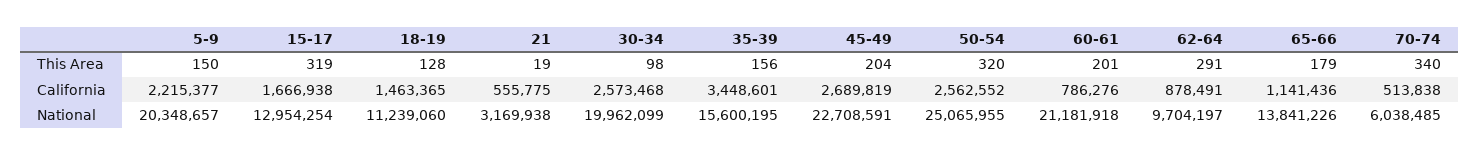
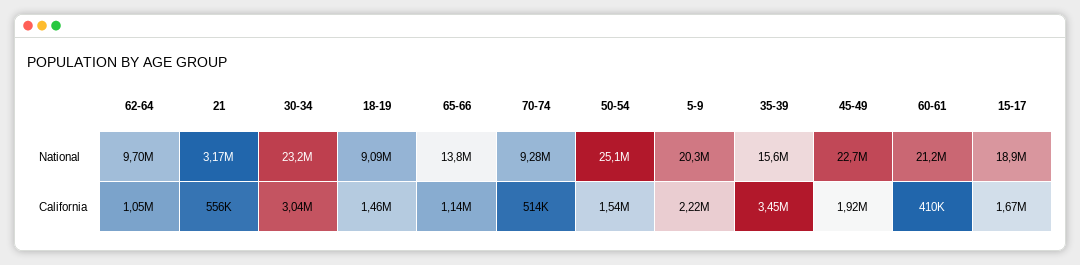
  {
    "5-9": {
-     "This Area": 150,
      "California": 2215377,
      "National": 20348657
    },
    "15-17": {
-     "This Area": 319,
      "California": 1666938,
-     "National": 12954254
+     "National": 18900000
    },
    "18-19": {
-     "This Area": 128,
      "California": 1463365,
-     "National": 11239060
+     "National": 9090000
    },
    "21": {
-     "This Area": 19,
      "California": 555775,
      "National": 3169938
    },
    "30-34": {
-     "This Area": 98,
-     "California": 2573468,
+     "California": 3040000,
-     "National": 19962099
+     "National": 23200000
    },
    "35-39": {
-     "This Area": 156,
      "California": 3448601,
      "National": 15600195
    },
    "45-49": {
-     "This Area": 204,
-     "California": 2689819,
+     "California": 1920000,
      "National": 22708591
    },
    "50-54": {
-     "This Area": 320,
-     "California": 2562552,
+     "California": 1540000,
      "National": 25065955
    },
    "60-61": {
-     "This Area": 201,
-     "California": 786276,
+     "California": 410000,
      "National": 21181918
    },
    "62-64": {
-     "This Area": 291,
-     "California": 878491,
+     "California": 1050000,
      "National": 9704197
    },
    "65-66": {
-     "This Area": 179,
      "California": 1141436,
      "National": 13841226
    },
    "70-74": {
-     "This Area": 340,
      "California": 513838,
-     "National": 6038485
+     "National": 9280000
    }
  }

